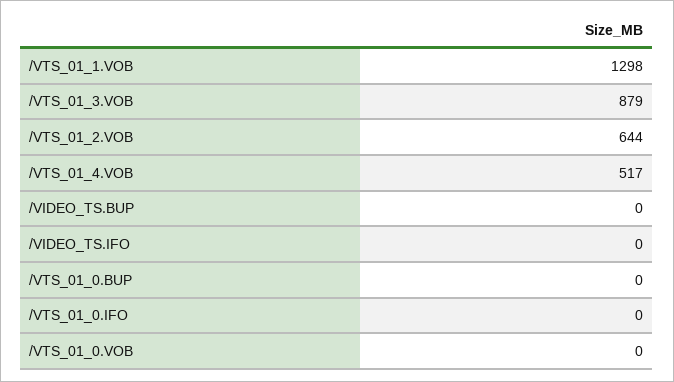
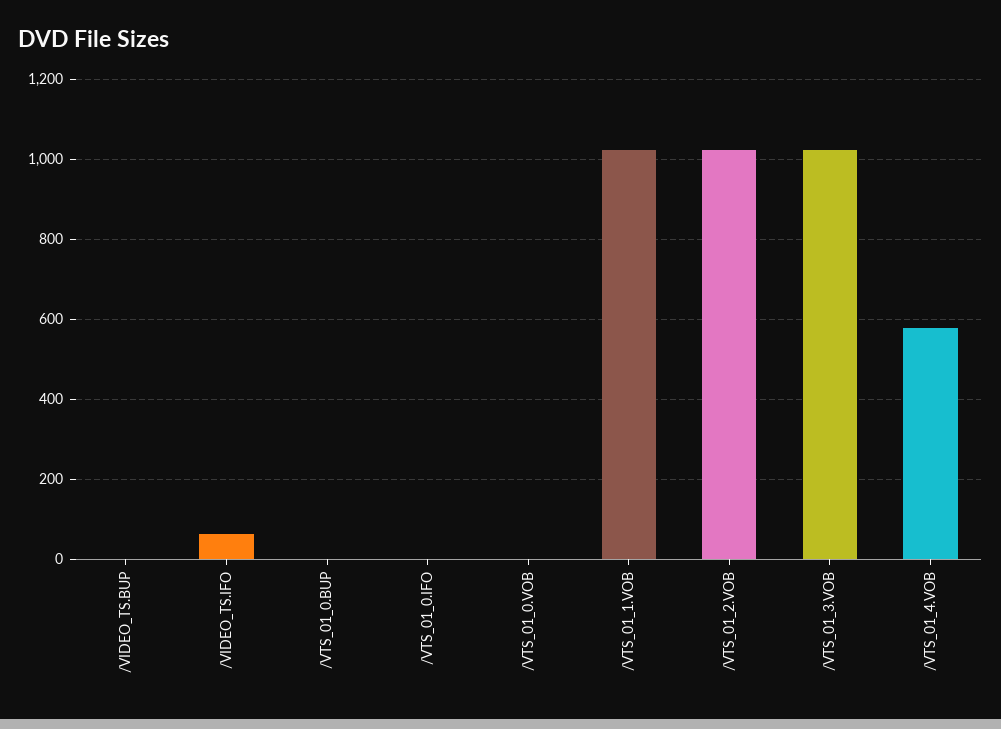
  {
-   "/VTS_01_1.VOB": 1298,
+   "/VTS_01_1.VOB": 1020,
-   "/VTS_01_3.VOB": 879,
+   "/VTS_01_3.VOB": 1020,
-   "/VTS_01_2.VOB": 644,
+   "/VTS_01_2.VOB": 1020,
-   "/VTS_01_4.VOB": 517,
+   "/VTS_01_4.VOB": 580,
    "/VIDEO_TS.BUP": 0,
-   "/VIDEO_TS.IFO": 0,
+   "/VIDEO_TS.IFO": 60,
    "/VTS_01_0.BUP": 0,
    "/VTS_01_0.IFO": 0,
    "/VTS_01_0.VOB": 0
  }

